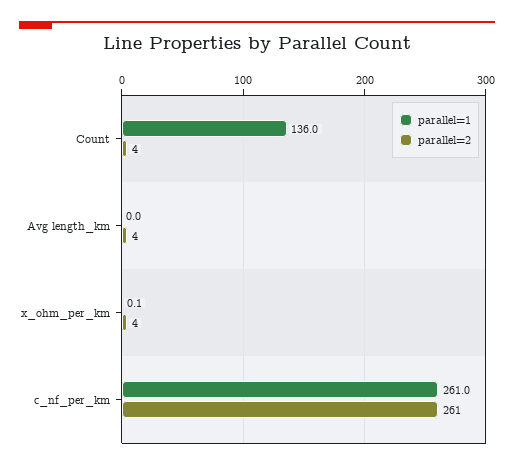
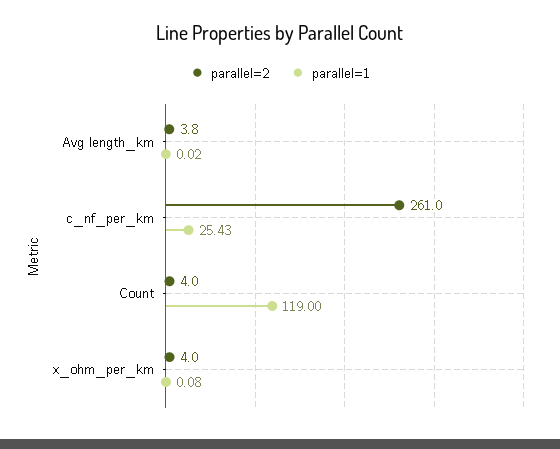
  {
    "parallel=1": {
-     "Count": 136,
+     "Count": 119,
      "Avg length_km": 0.02,
      "x_ohm_per_km": 0.08,
-     "c_nf_per_km": 261
+     "c_nf_per_km": 25.43
    },
    "parallel=2": {
      "Count": 4,
      "Avg length_km": 3.8,
      "x_ohm_per_km": 4,
      "c_nf_per_km": 261
    }
  }

